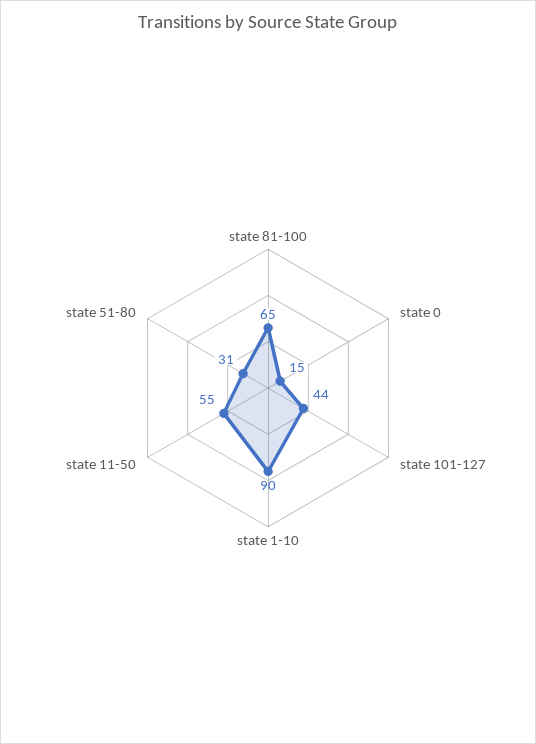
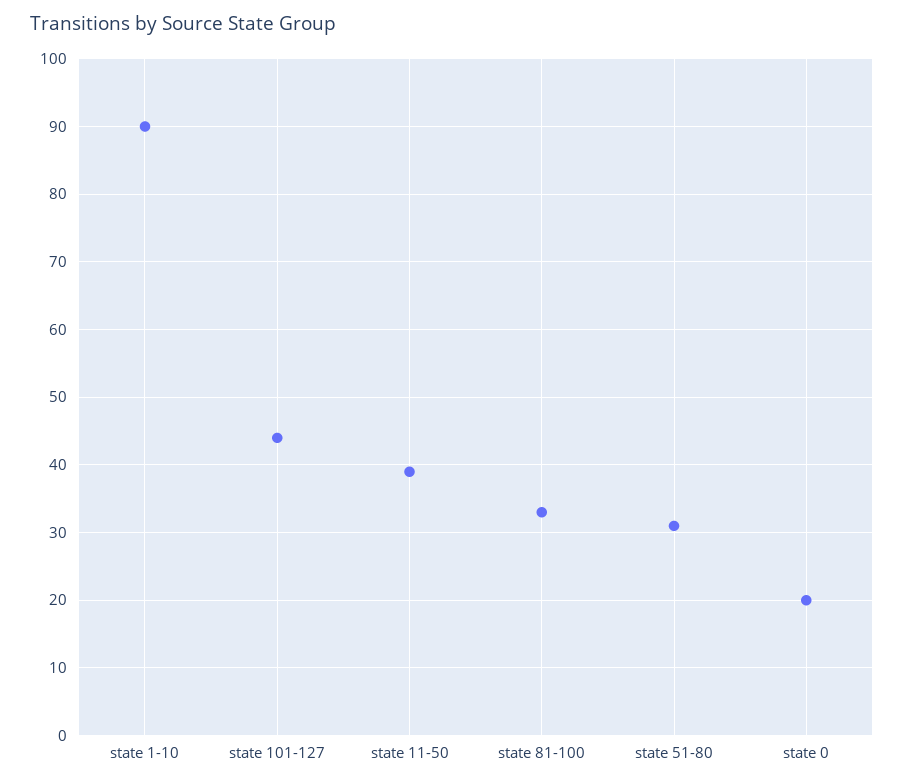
  {
-   "state 81-100": 65,
+   "state 81-100": 33,
-   "state 0": 15,
+   "state 0": 20,
    "state 101-127": 44,
    "state 1-10": 90,
-   "state 11-50": 55,
+   "state 11-50": 39,
    "state 51-80": 31
  }

